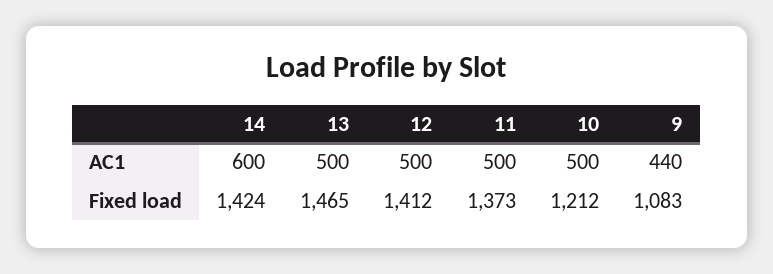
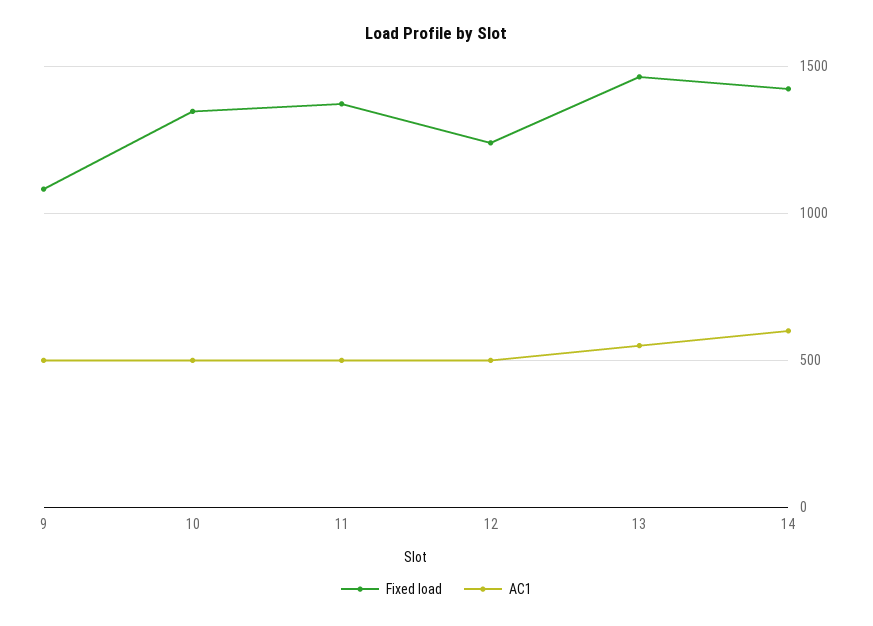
  {
    "AC1": {
      "14": 600,
-     "13": 500,
+     "13": 550,
      "12": 500,
      "11": 500,
      "10": 500,
-     "9": 440
+     "9": 500
    },
    "Fixed load": {
      "14": 1424,
      "13": 1465,
-     "12": 1412,
+     "12": 1250,
      "11": 1373,
-     "10": 1212,
+     "10": 1350,
      "9": 1083
    }
  }

